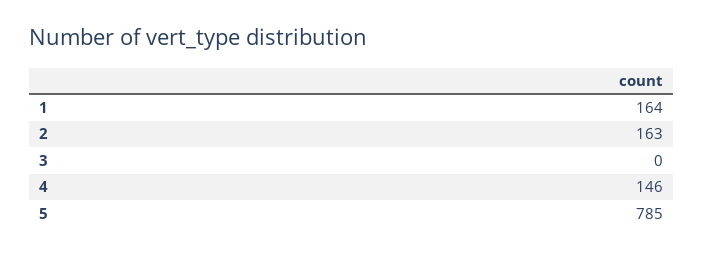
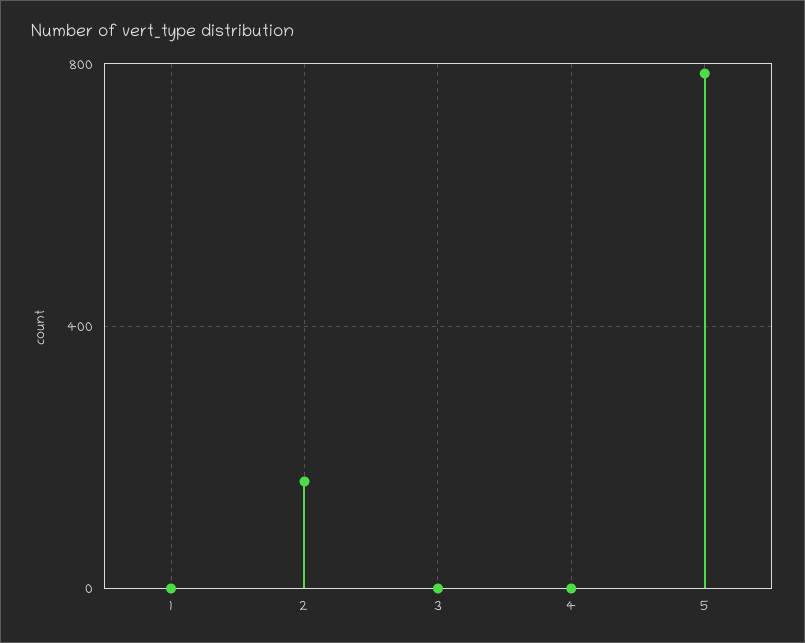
  {
-   "1": 164,
+   "1": 0,
    "2": 163,
    "3": 0,
-   "4": 146,
+   "4": 0,
    "5": 785
  }

